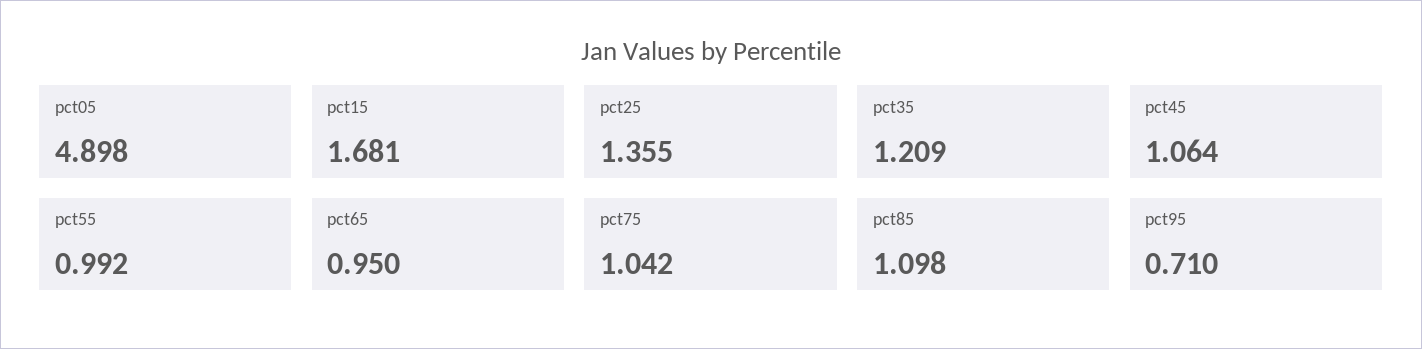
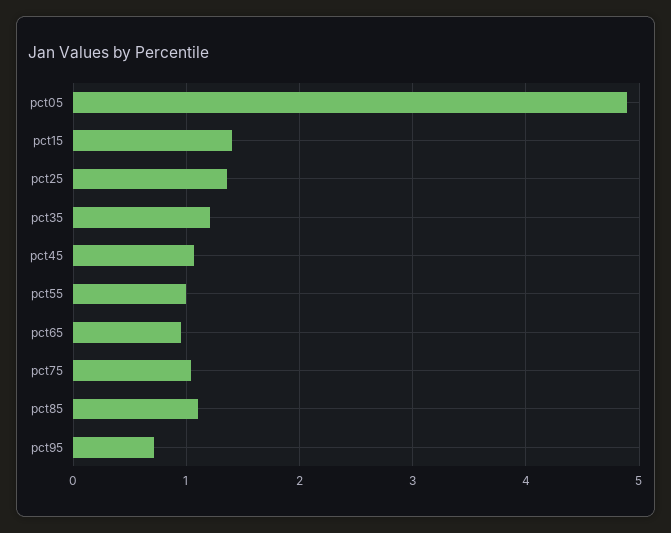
  {
    "pct05": 4.898,
-   "pct15": 1.681,
+   "pct15": 1.4,
    "pct25": 1.355,
    "pct35": 1.209,
    "pct45": 1.064,
    "pct55": 0.992,
    "pct65": 0.95,
    "pct75": 1.042,
    "pct85": 1.098,
    "pct95": 0.71
  }

